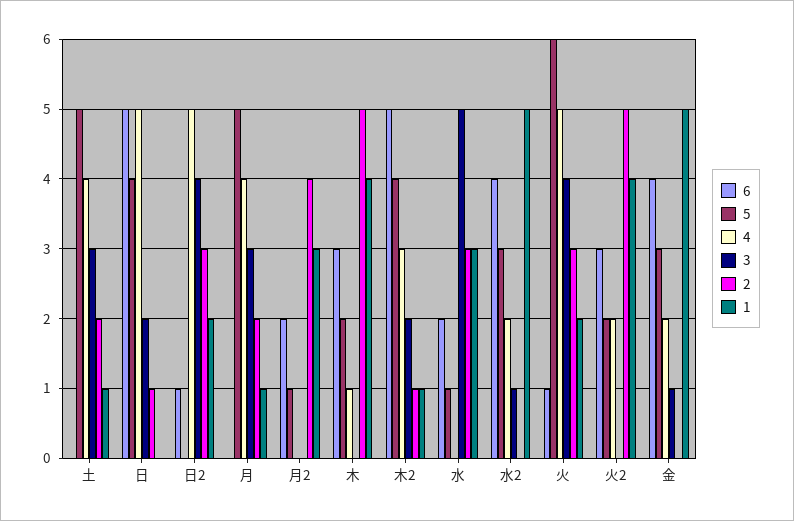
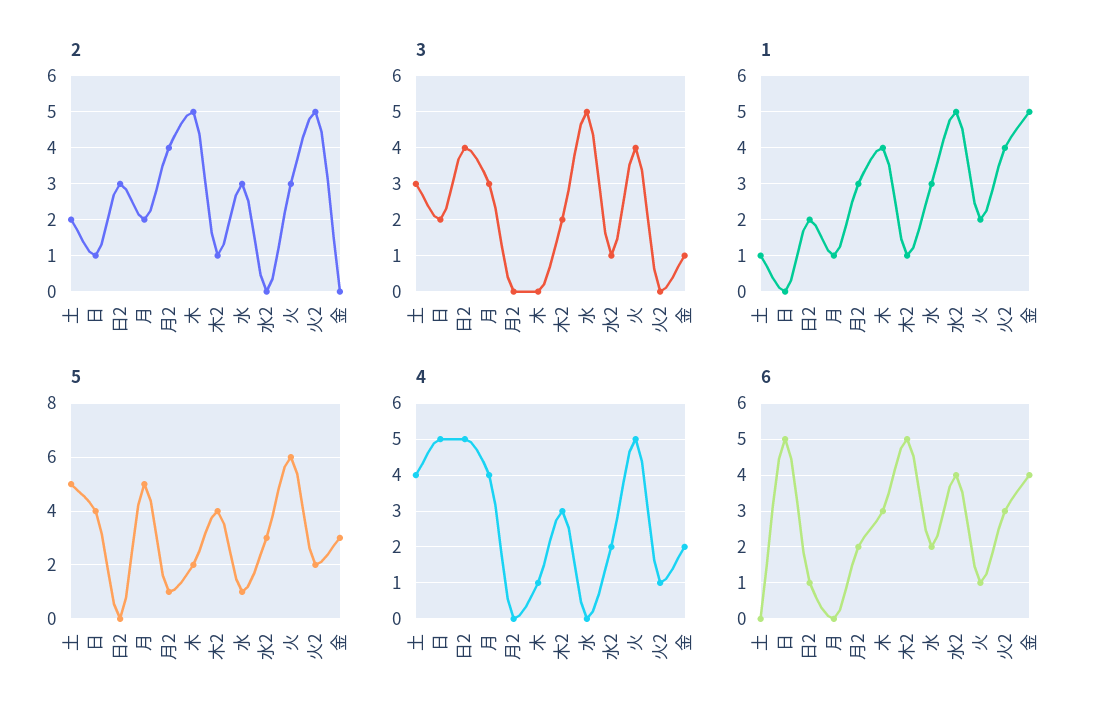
  {
    "6": {
      "土": 0,
      "日": 5,
      "日2": 1,
      "月": 0,
      "月2": 2,
      "木": 3,
      "木2": 5,
      "水": 2,
      "水2": 4,
      "火": 1,
      "火2": 3,
      "金": 4
    },
    "5": {
      "土": 5,
      "日": 4,
      "日2": 0,
      "月": 5,
      "月2": 1,
      "木": 2,
      "木2": 4,
      "水": 1,
      "水2": 3,
      "火": 6,
      "火2": 2,
      "金": 3
    },
    "4": {
      "土": 4,
      "日": 5,
      "日2": 5,
      "月": 4,
      "月2": 0,
      "木": 1,
      "木2": 3,
      "水": 0,
      "水2": 2,
      "火": 5,
-     "火2": 2,
+     "火2": 1,
      "金": 2
    },
    "3": {
      "土": 3,
      "日": 2,
      "日2": 4,
      "月": 3,
      "月2": 0,
      "木": 0,
      "木2": 2,
      "水": 5,
      "水2": 1,
      "火": 4,
      "火2": 0,
      "金": 1
    },
    "2": {
      "土": 2,
      "日": 1,
      "日2": 3,
      "月": 2,
      "月2": 4,
      "木": 5,
      "木2": 1,
      "水": 3,
      "水2": 0,
      "火": 3,
      "火2": 5,
      "金": 0
    },
    "1": {
      "土": 1,
      "日": 0,
      "日2": 2,
      "月": 1,
      "月2": 3,
      "木": 4,
      "木2": 1,
      "水": 3,
      "水2": 5,
      "火": 2,
      "火2": 4,
      "金": 5
    }
  }

